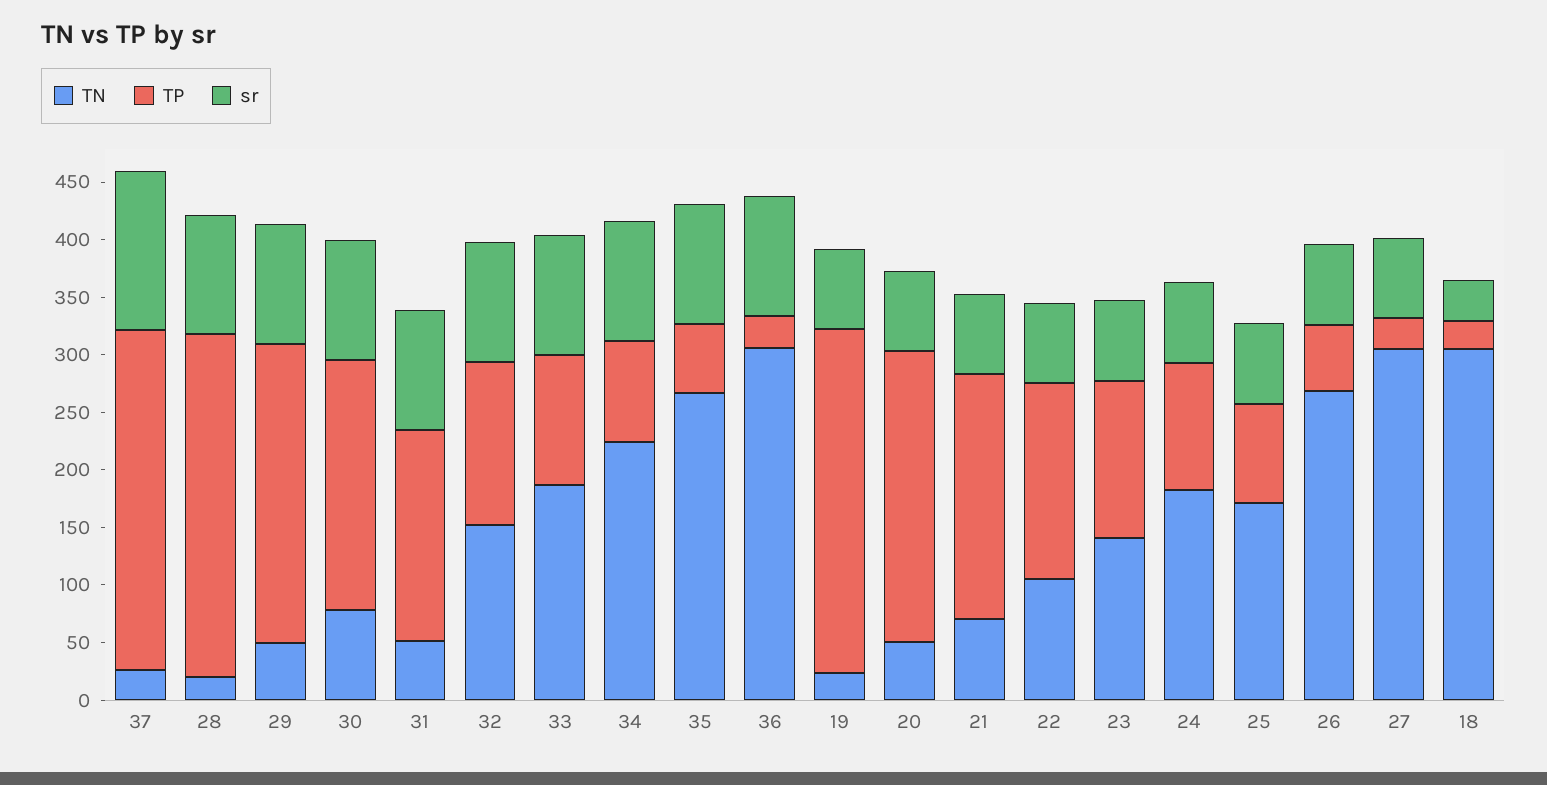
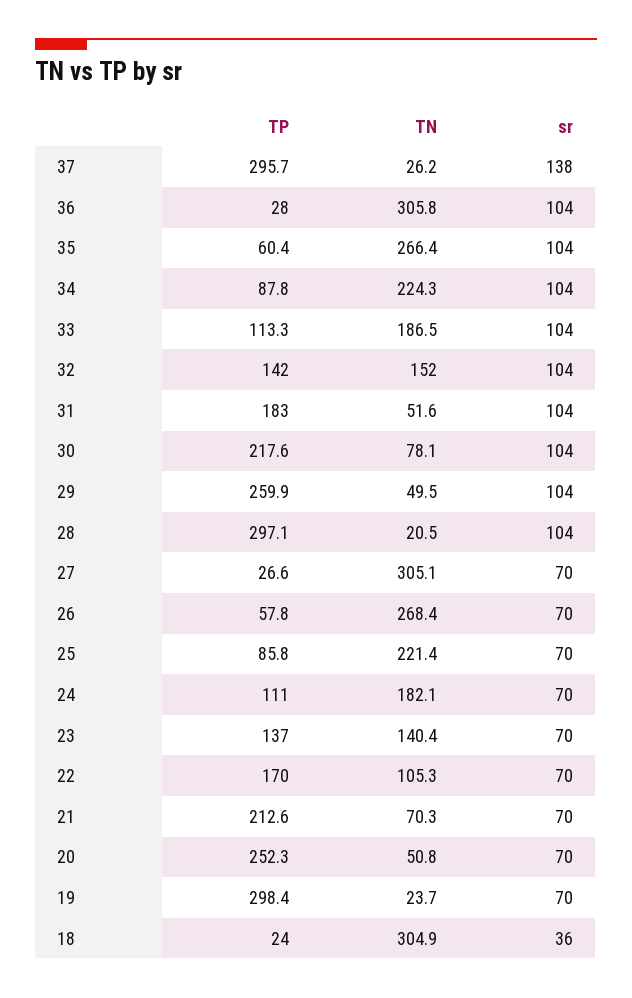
  {
    "TN": {
      "37": 26.2,
      "28": 20.5,
      "29": 49.5,
      "30": 78.1,
      "31": 51.6,
      "32": 152,
      "33": 186.5,
      "34": 224.3,
      "35": 266.4,
      "36": 305.8,
      "19": 23.7,
      "20": 50.8,
      "21": 70.3,
      "22": 105.3,
      "23": 140.4,
      "24": 182.1,
-     "25": 170,
+     "25": 221.4,
      "26": 268.4,
      "27": 305.1,
      "18": 304.9
    },
    "TP": {
      "37": 295.7,
      "28": 297.1,
      "29": 259.9,
      "30": 217.6,
      "31": 183,
      "32": 142,
      "33": 113.3,
      "34": 87.8,
      "35": 60.4,
      "36": 28,
      "19": 298.4,
      "20": 252.3,
      "21": 212.6,
      "22": 170,
      "23": 137,
      "24": 111,
      "25": 85.8,
      "26": 57.8,
      "27": 26.6,
      "18": 24
    },
    "sr": {
      "37": 138,
      "28": 104,
      "29": 104,
      "30": 104,
      "31": 104,
      "32": 104,
      "33": 104,
      "34": 104,
      "35": 104,
      "36": 104,
      "19": 70,
      "20": 70,
      "21": 70,
      "22": 70,
      "23": 70,
      "24": 70,
      "25": 70,
      "26": 70,
      "27": 70,
      "18": 36
    }
  }

